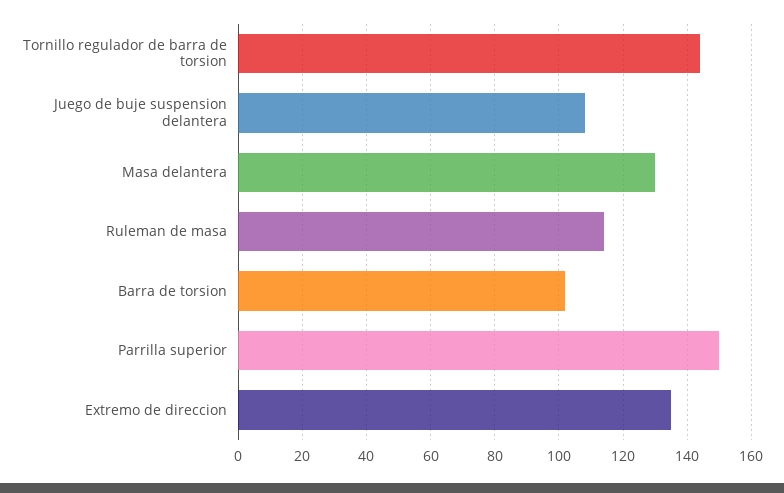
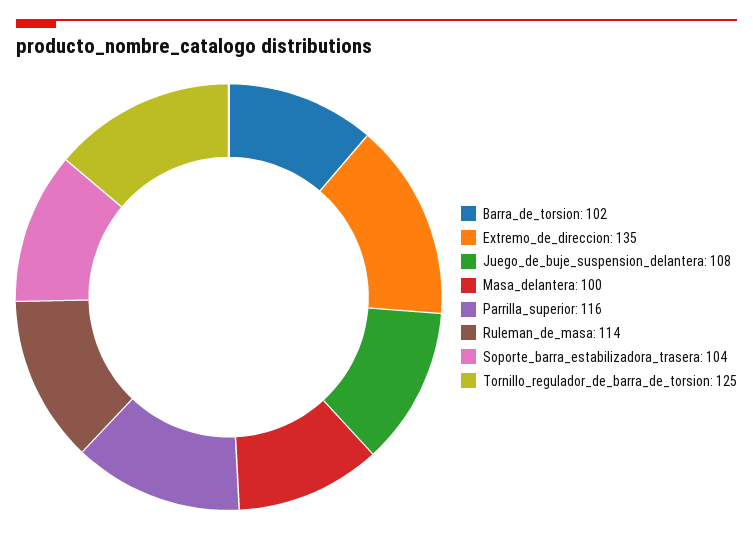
  {
-   "Tornillo regulador de barra de torsion": 145,
+   "Tornillo regulador de barra de torsion": 125,
    "Juego de buje suspension delantera": 108,
-   "Masa delantera": 130,
+   "Masa delantera": 100,
    "Ruleman de masa": 114,
    "Barra de torsion": 102,
-   "Parrilla superior": 150,
+   "Parrilla superior": 116,
-   "Extremo de direccion": 135
+   "Extremo de direccion": 135,
+   "Soporte_barra_estabilizadora_trasera": 104
  }

